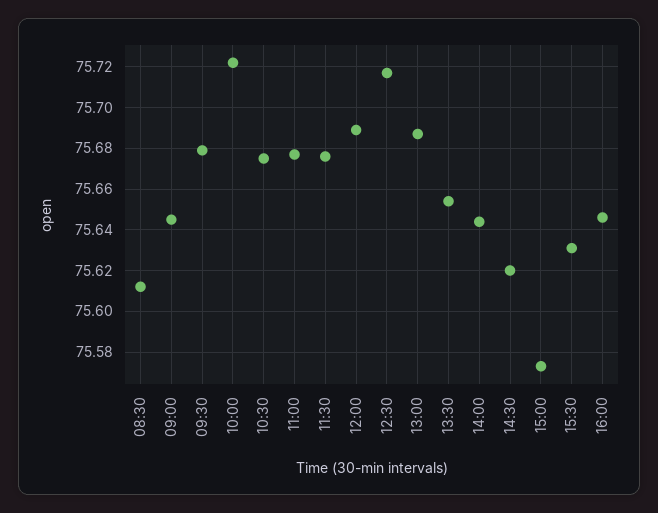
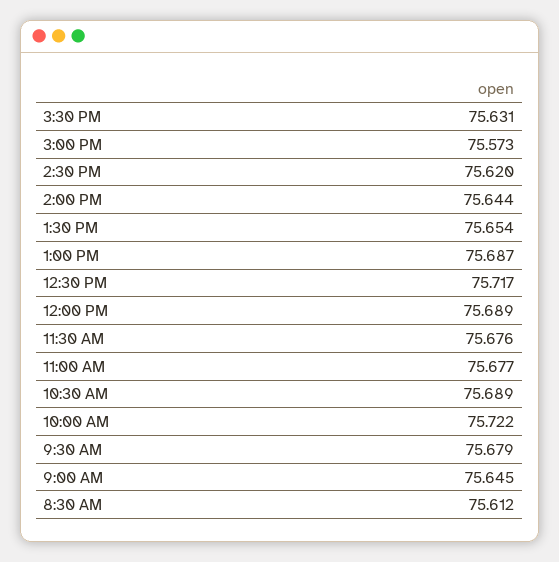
  {
    "08:30": 75.612,
    "09:00": 75.645,
    "09:30": 75.679,
    "10:00": 75.722,
-   "10:30": 75.675,
+   "10:30": 75.689,
    "11:00": 75.677,
    "11:30": 75.676,
    "12:00": 75.689,
    "12:30": 75.717,
    "13:00": 75.687,
    "13:30": 75.654,
    "14:00": 75.644,
    "14:30": 75.62,
    "15:00": 75.573,
-   "15:30": 75.631,
+   "15:30": 75.631
-   "16:00": 75.645
  }

